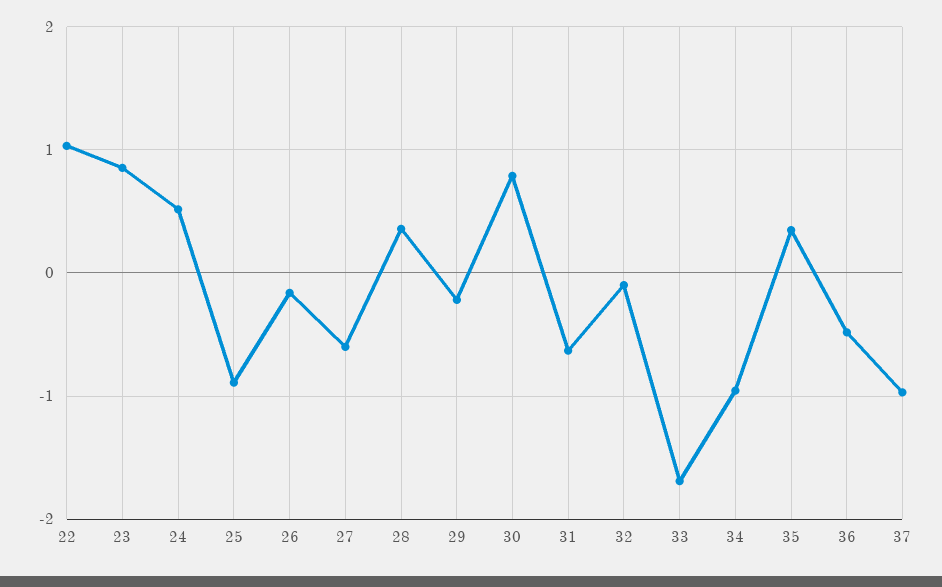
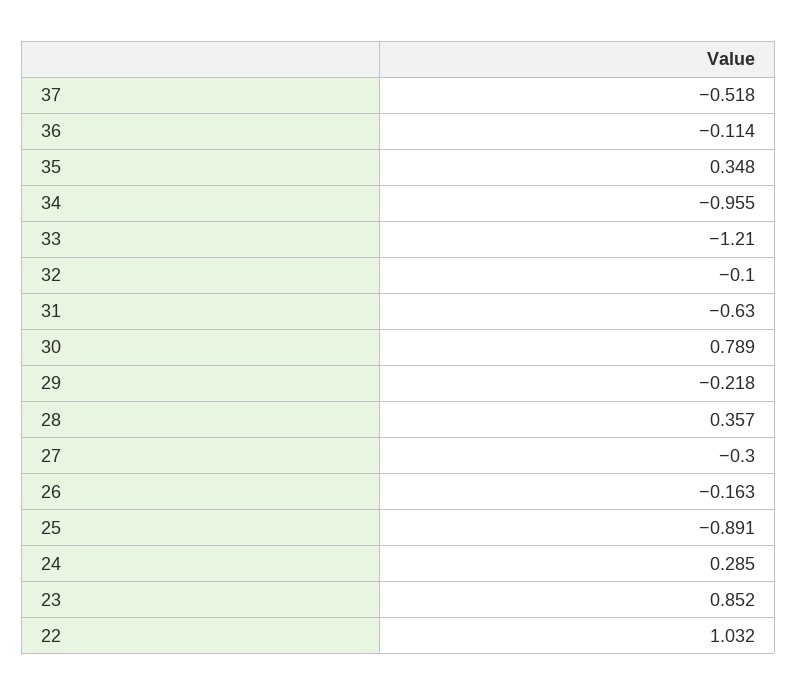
  {
    "22": 1.032,
    "23": 0.852,
-   "24": 0.5,
+   "24": 0.285,
    "25": -0.891,
    "26": -0.163,
-   "27": -0.6,
+   "27": -0.3,
    "28": 0.357,
    "29": -0.218,
    "30": 0.789,
    "31": -0.63,
    "32": -0.1,
-   "33": -1.7,
+   "33": -1.21,
    "34": -0.955,
    "35": 0.348,
-   "36": -0.5,
+   "36": -0.114,
-   "37": -1
+   "37": -0.518
  }

